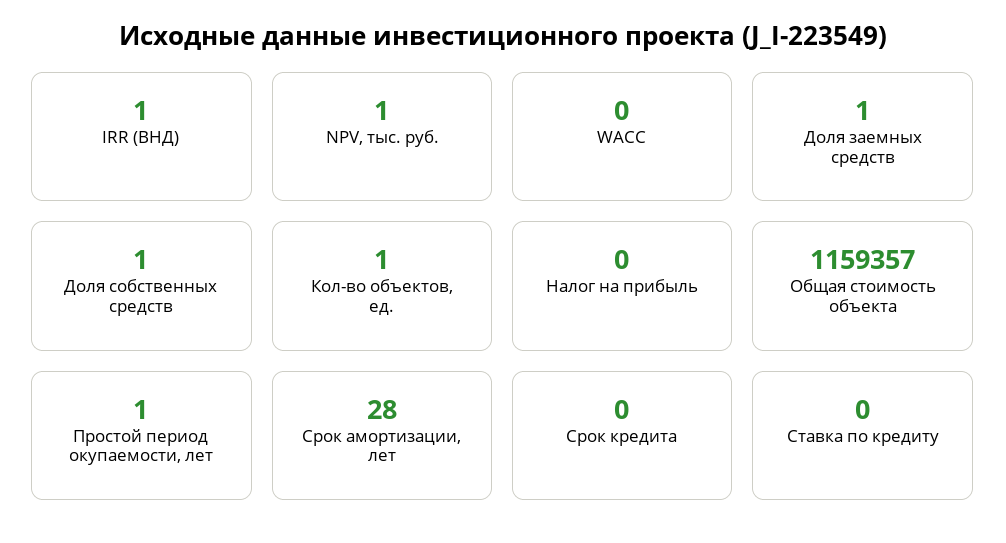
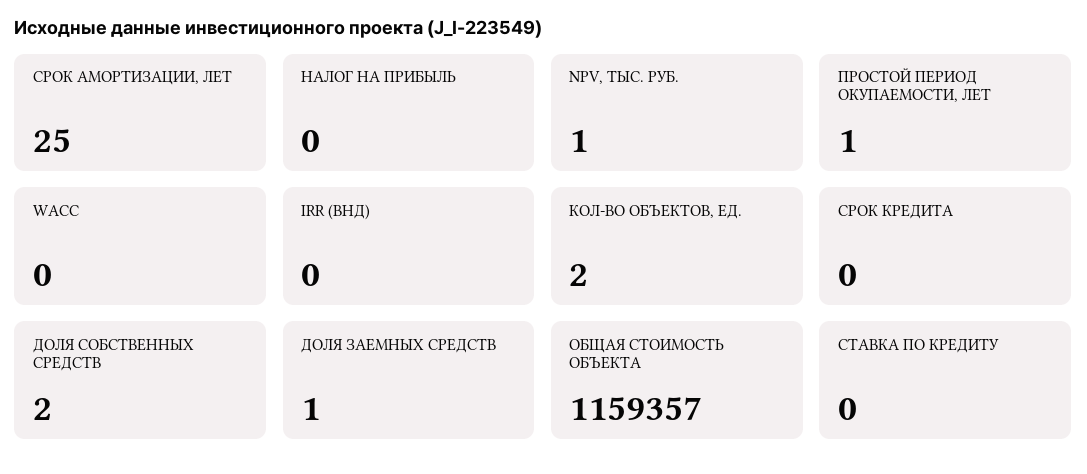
  {
-   "IRR (ВНД)": 1,
+   "IRR (ВНД)": 0,
    "NPV, тыс. руб.": 1,
    "WACC": 0,
    "Доля заемных средств": 1,
-   "Доля собственных средств": 1,
+   "Доля собственных средств": 2,
-   "Кол-во объектов, ед.": 1,
+   "Кол-во объектов, ед.": 2,
    "Налог на прибыль": 0,
    "Общая стоимость объекта": 1159357,
    "Простой период окупаемости, лет": 1,
-   "Срок амортизации, лет": 28,
+   "Срок амортизации, лет": 25,
    "Срок кредита": 0,
    "Ставка по кредиту": 0
  }

